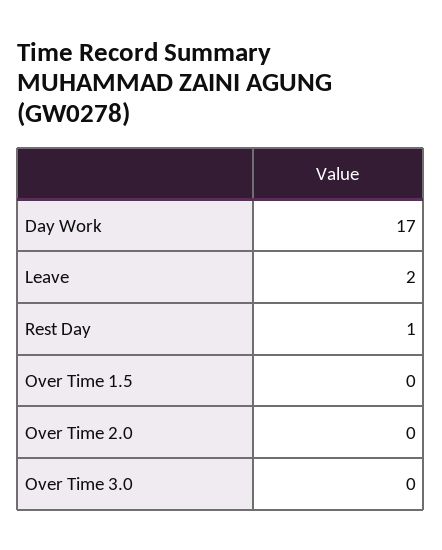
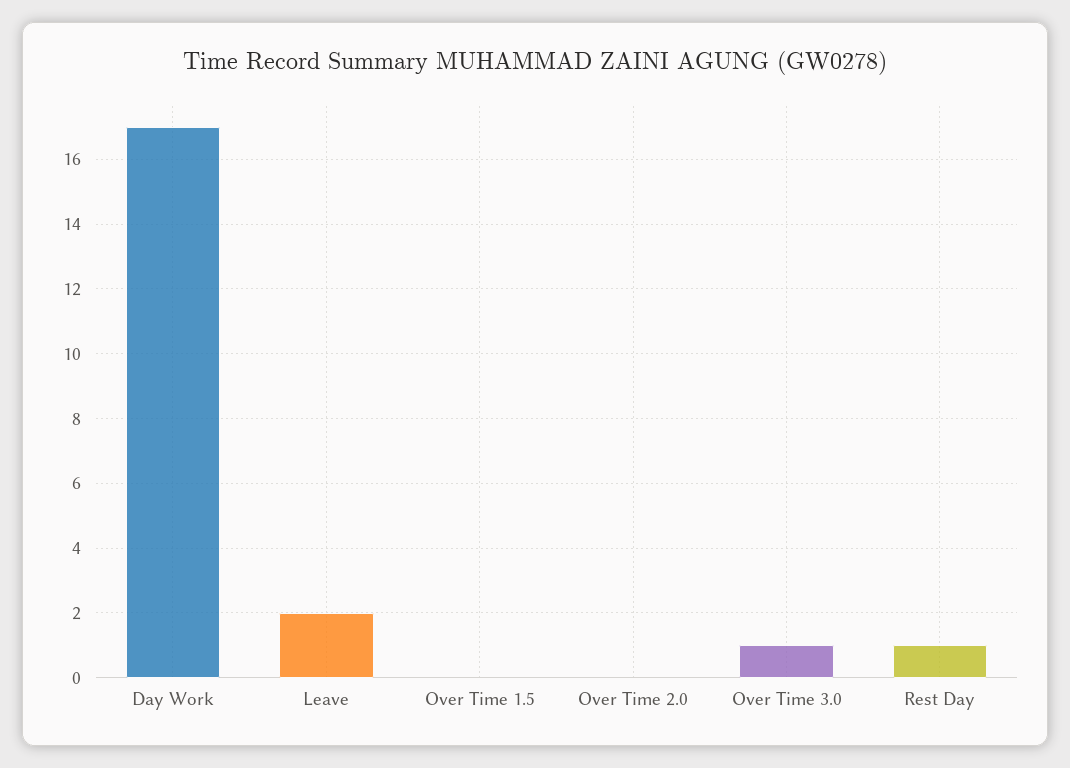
  {
    "Day Work": 17,
    "Leave": 2,
    "Rest Day": 1,
    "Over Time 1.5": 0,
    "Over Time 2.0": 0,
-   "Over Time 3.0": 0
+   "Over Time 3.0": 1
  }

